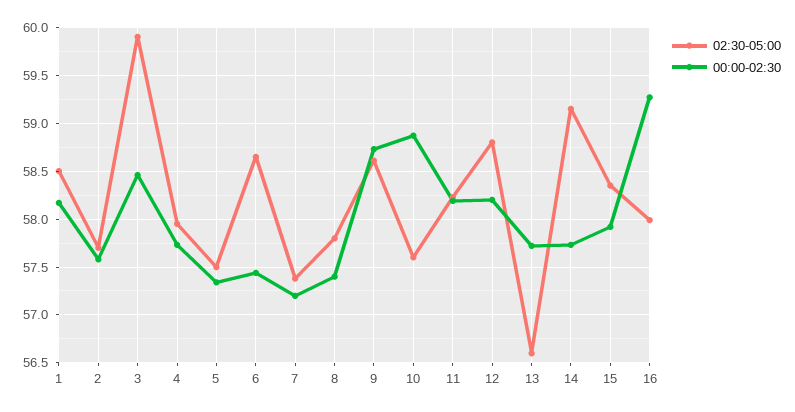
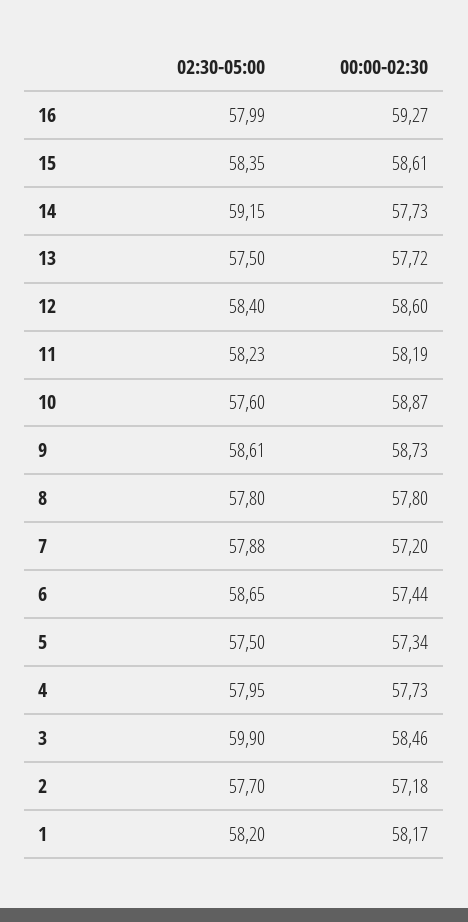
  {
    "02:30-05:00": {
-     "1": 58.5,
+     "1": 58.2,
      "2": 57.7,
      "3": 59.9,
      "4": 57.95,
      "5": 57.5,
      "6": 58.65,
-     "7": 57.4,
+     "7": 57.88,
      "8": 57.8,
      "9": 58.61,
      "10": 57.6,
      "11": 58.23,
-     "12": 58.8,
+     "12": 58.4,
-     "13": 56.6,
+     "13": 57.5,
      "14": 59.15,
      "15": 58.35,
      "16": 57.99
    },
    "00:00-02:30": {
      "1": 58.17,
-     "2": 57.6,
+     "2": 57.18,
      "3": 58.46,
      "4": 57.73,
      "5": 57.34,
      "6": 57.44,
      "7": 57.2,
-     "8": 57.4,
+     "8": 57.8,
      "9": 58.73,
      "10": 58.87,
      "11": 58.19,
-     "12": 58.2,
+     "12": 58.6,
      "13": 57.72,
      "14": 57.73,
-     "15": 57.9,
+     "15": 58.61,
      "16": 59.27
    }
  }

